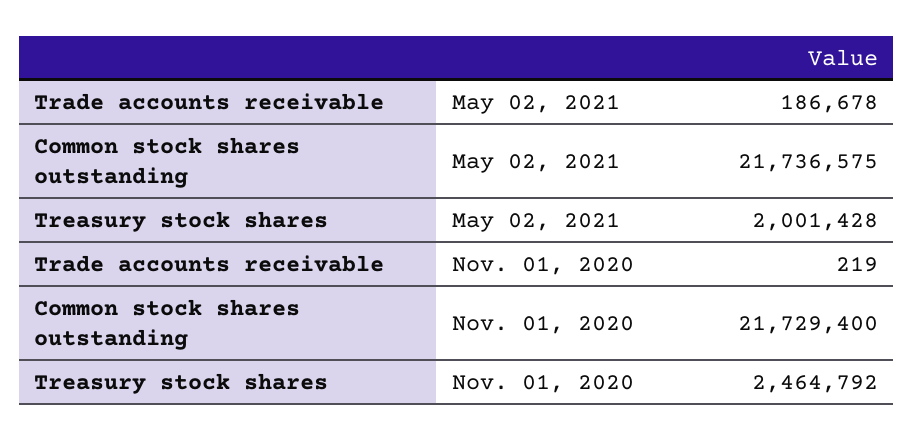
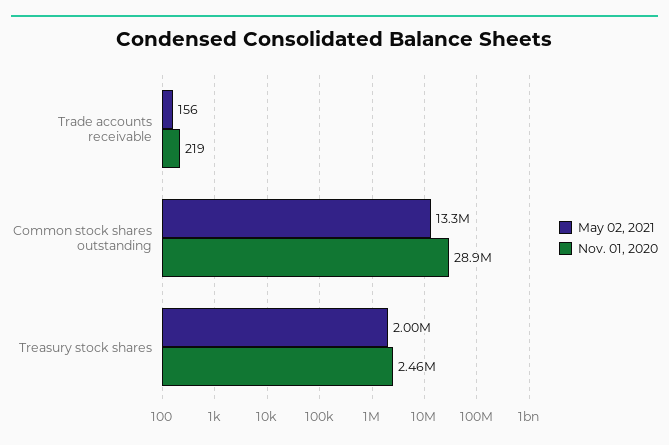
  {
    "May 02, 2021": {
-     "Trade accounts receivable": 186678,
+     "Trade accounts receivable": 156,
-     "Common stock shares outstanding": 21736575,
+     "Common stock shares outstanding": 13300000,
      "Treasury stock shares": 2001428
    },
    "Nov. 01, 2020": {
      "Trade accounts receivable": 219,
-     "Common stock shares outstanding": 21729400,
+     "Common stock shares outstanding": 28900000,
      "Treasury stock shares": 2464792
    }
  }

